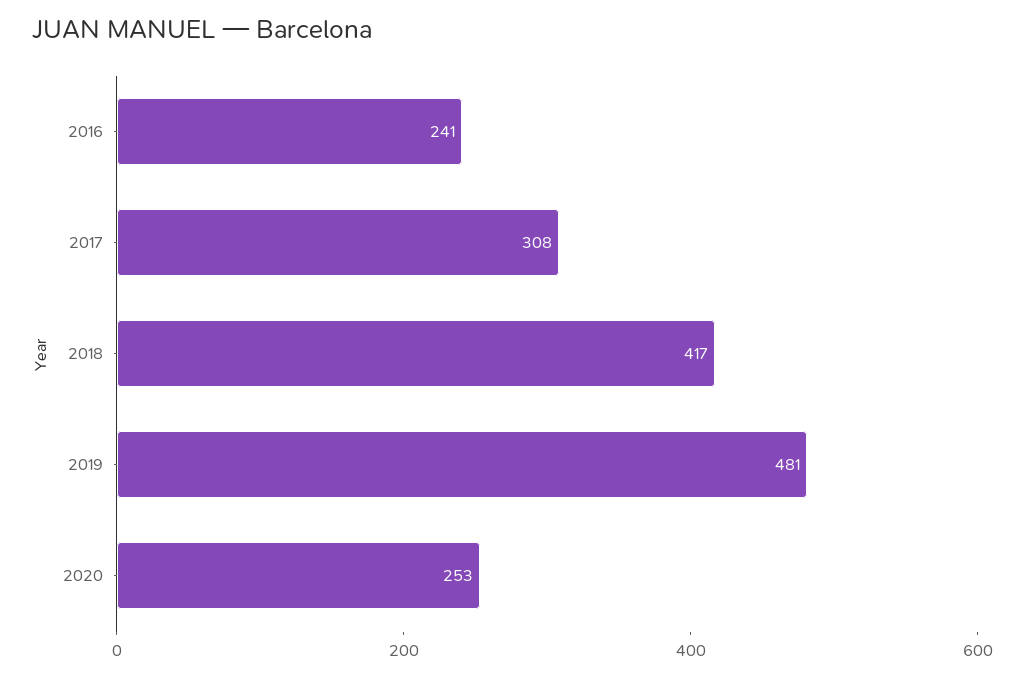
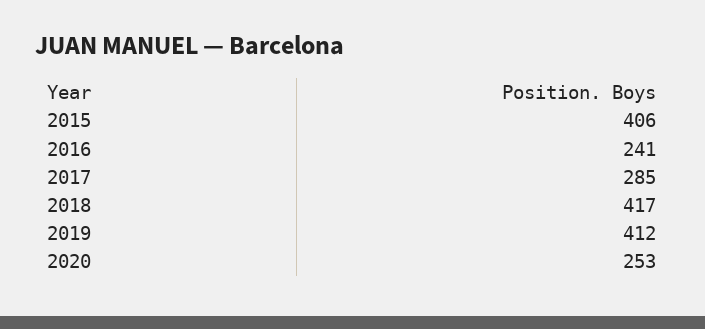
  {
    "2016": 241,
-   "2017": 308,
+   "2017": 285,
    "2018": 417,
-   "2019": 481,
+   "2019": 412,
-   "2020": 253
+   "2020": 253,
+   "2015": 406
  }

